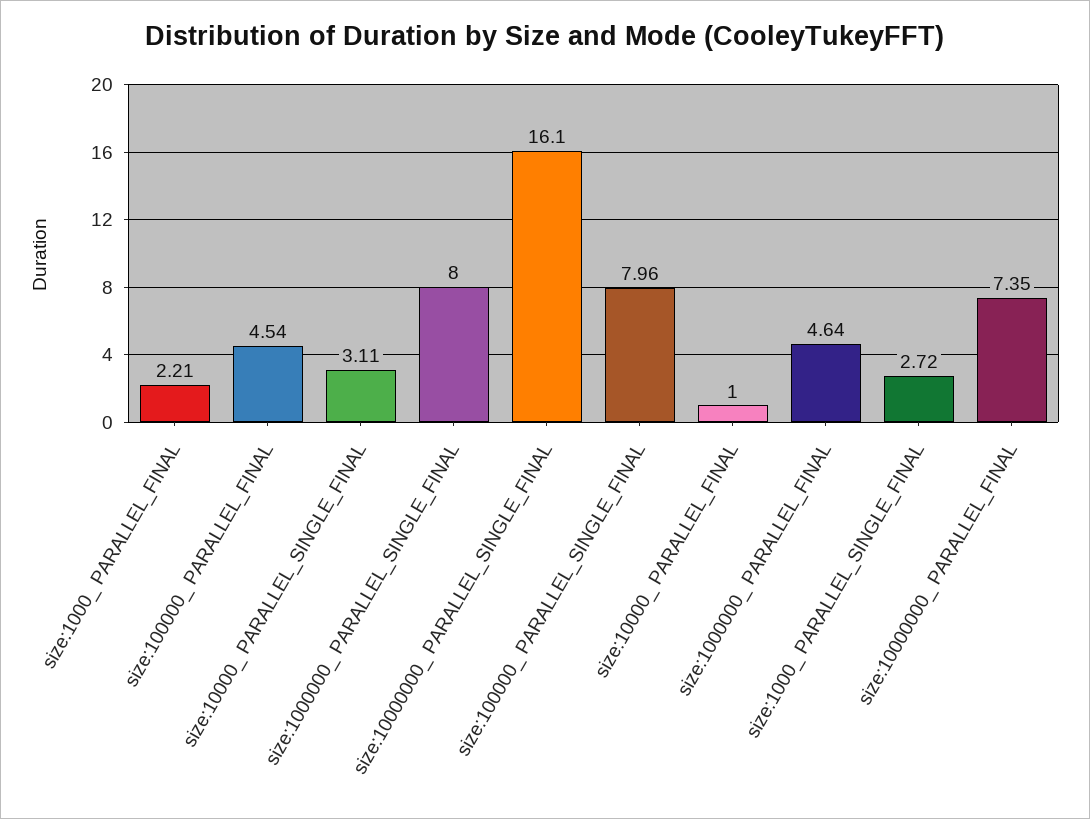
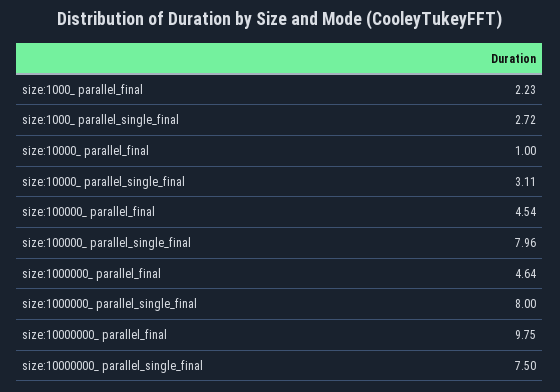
  {
-   "size:1000_ PARALLEL_FINAL": 2.21,
+   "size:1000_ PARALLEL_FINAL": 2.23,
    "size:100000_ PARALLEL_FINAL": 4.54,
    "size:10000_ PARALLEL_SINGLE_FINAL": 3.11,
    "size:1000000_ PARALLEL_SINGLE_FINAL": 8,
-   "size:10000000_ PARALLEL_SINGLE_FINAL": 16.1,
+   "size:10000000_ PARALLEL_SINGLE_FINAL": 7.5,
    "size:100000_ PARALLEL_SINGLE_FINAL": 7.96,
    "size:10000_ PARALLEL_FINAL": 1,
    "size:1000000_ PARALLEL_FINAL": 4.64,
    "size:1000_ PARALLEL_SINGLE_FINAL": 2.72,
-   "size:10000000_ PARALLEL_FINAL": 7.35
+   "size:10000000_ PARALLEL_FINAL": 9.75
  }

